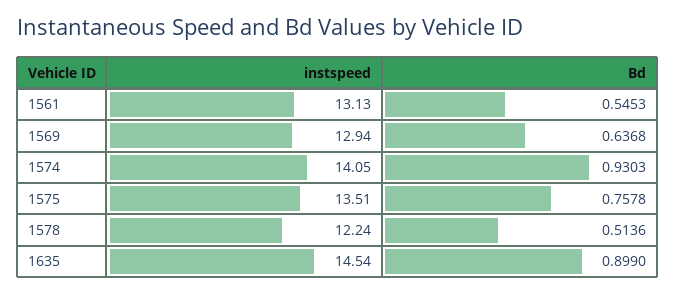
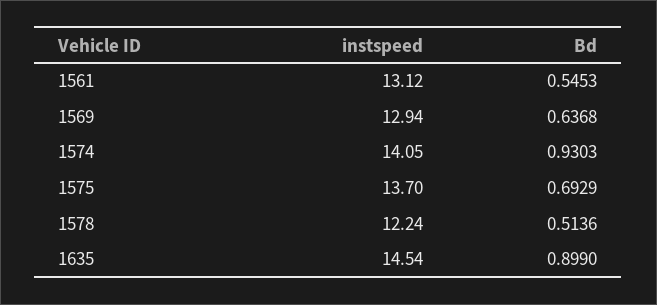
  {
    "instspeed": {
-     "1561": 13.13,
+     "1561": 13.12,
      "1569": 12.94,
      "1574": 14.05,
-     "1575": 13.51,
+     "1575": 13.7,
      "1578": 12.24,
      "1635": 14.54
    },
    "Bd": {
      "1561": 0.5453,
      "1569": 0.6368,
      "1574": 0.9303,
-     "1575": 0.7578,
+     "1575": 0.6929,
      "1578": 0.5136,
      "1635": 0.899
    }
  }

